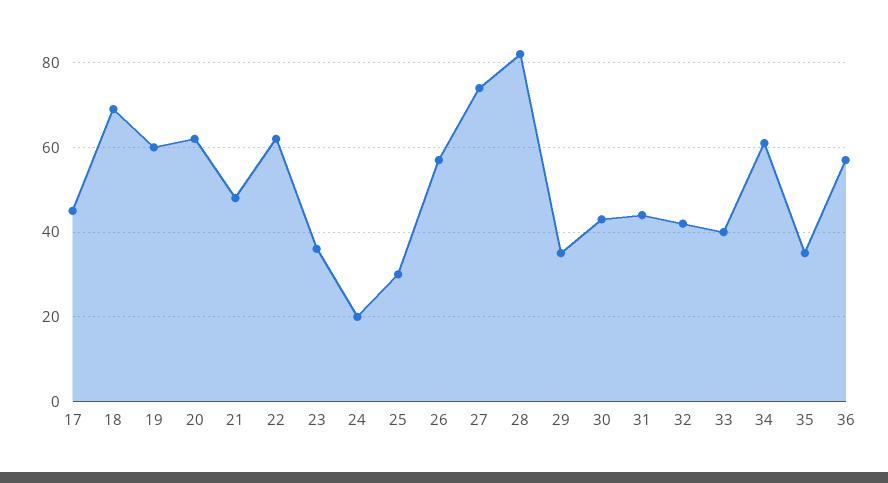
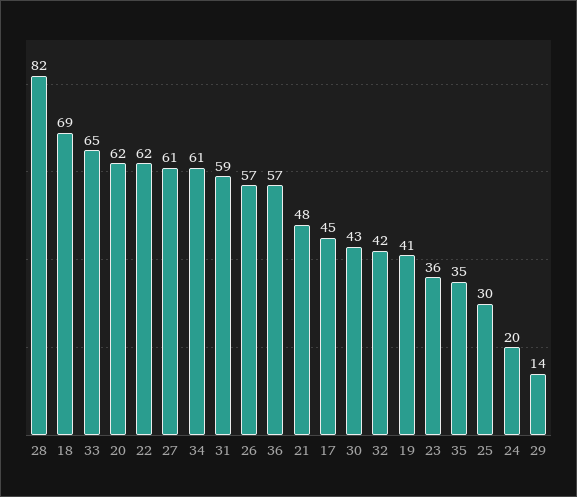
  {
    "17": 45,
    "18": 69,
-   "19": 60,
+   "19": 41,
    "20": 62,
    "21": 48,
    "22": 62,
    "23": 36,
    "24": 20,
    "25": 30,
    "26": 57,
-   "27": 75,
+   "27": 61,
    "28": 82,
-   "29": 35,
+   "29": 14,
    "30": 43,
-   "31": 45,
+   "31": 59,
    "32": 42,
-   "33": 40,
+   "33": 65,
    "34": 61,
    "35": 35,
    "36": 57
  }

